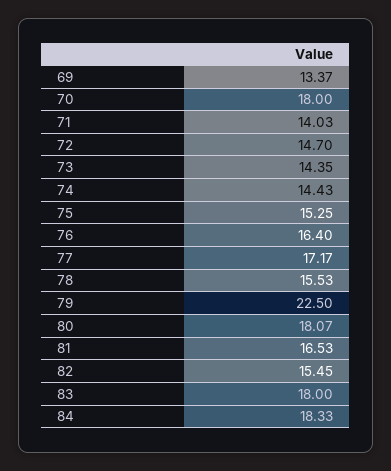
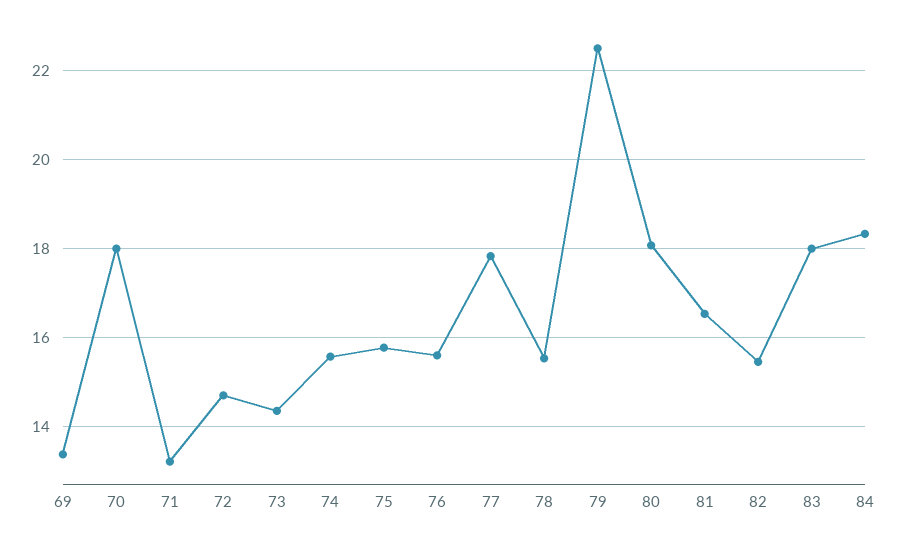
  {
    "69": 13.37,
    "70": 18,
-   "71": 14.03,
+   "71": 13.2,
    "72": 14.7,
    "73": 14.35,
-   "74": 14.43,
+   "74": 15.6,
-   "75": 15.25,
+   "75": 15.8,
-   "76": 16.4,
+   "76": 15.6,
-   "77": 17.17,
+   "77": 17.8,
    "78": 15.53,
    "79": 22.5,
    "80": 18.07,
    "81": 16.53,
    "82": 15.45,
    "83": 18,
    "84": 18.33
  }

